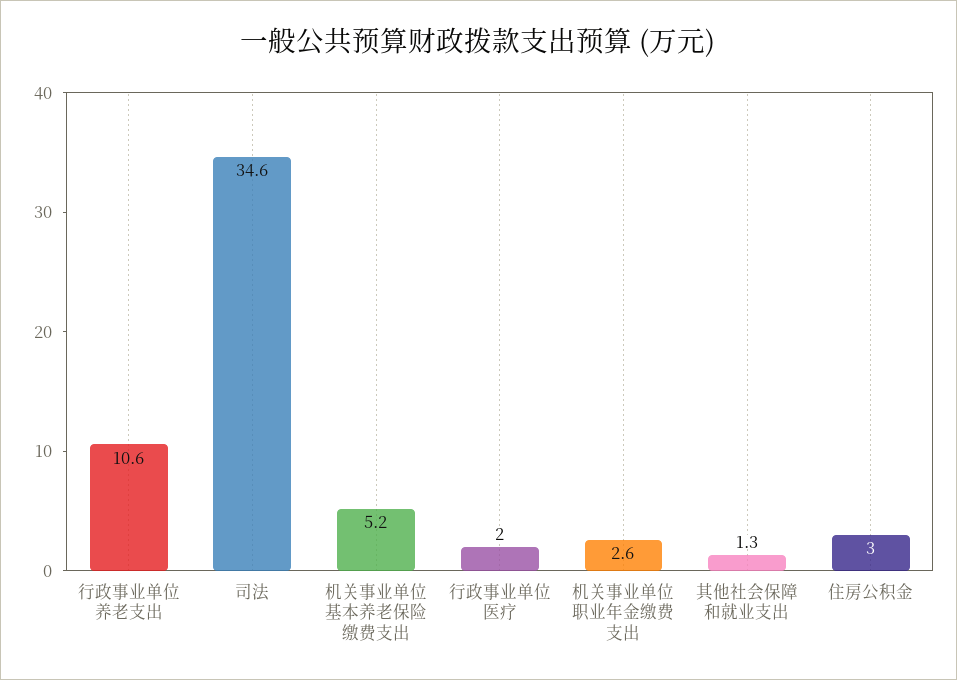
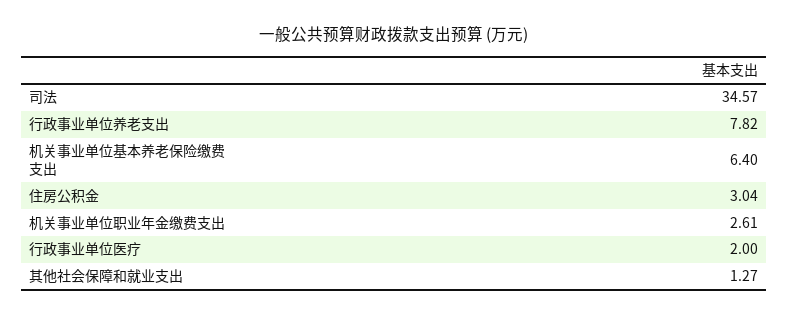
  {
-   "行政事业单位养老支出": 10.6,
+   "行政事业单位养老支出": 7.82,
    "司法": 34.57,
-   "机关事业单位基本养老保险缴费支出": 5.2,
+   "机关事业单位基本养老保险缴费支出": 6.4,
    "行政事业单位医疗": 2,
    "机关事业单位职业年金缴费支出": 2.61,
    "其他社会保障和就业支出": 1.27,
    "住房公积金": 3.04
  }

